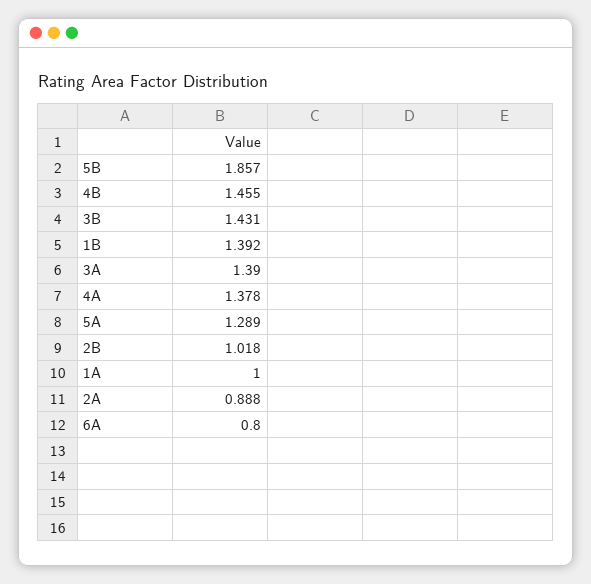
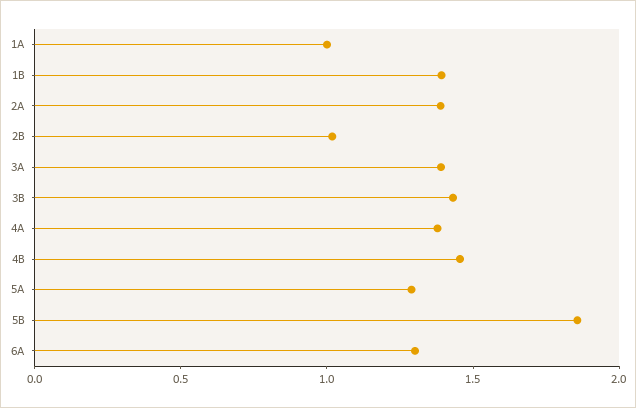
  {
    "5B": 1.857,
    "4B": 1.455,
    "3B": 1.431,
    "1B": 1.392,
    "3A": 1.39,
    "4A": 1.378,
    "5A": 1.289,
    "2B": 1.018,
    "1A": 1,
-   "2A": 0.888,
+   "2A": 1.4,
-   "6A": 0.8
+   "6A": 1.3
  }

